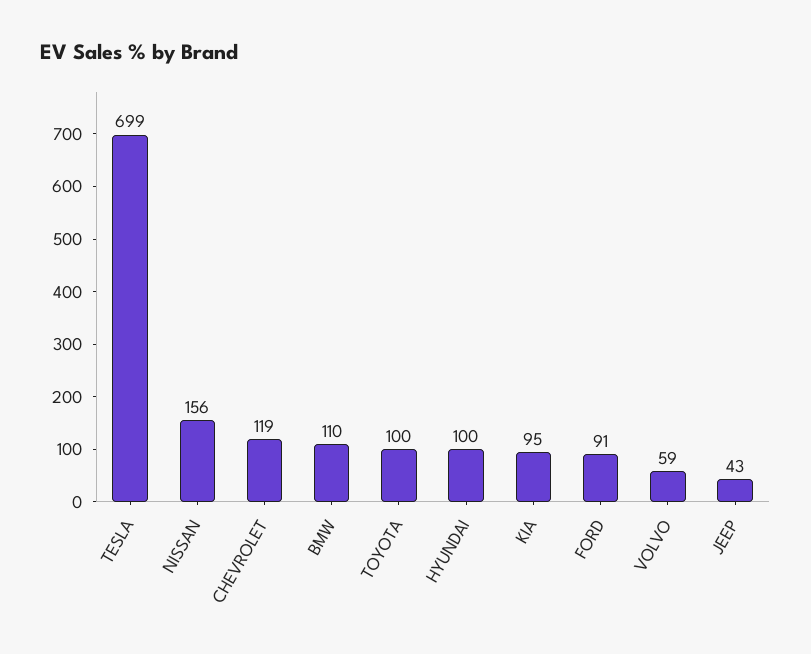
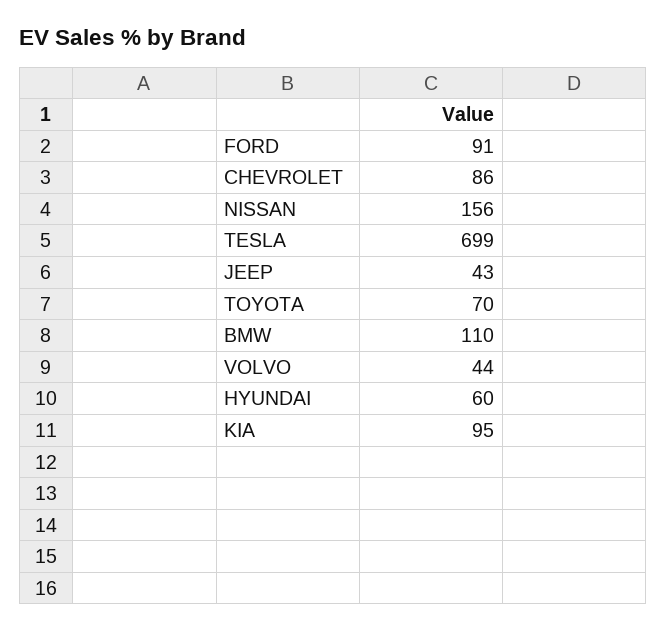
  {
    "TESLA": 699,
    "NISSAN": 156,
-   "CHEVROLET": 119,
+   "CHEVROLET": 86,
    "BMW": 110,
-   "TOYOTA": 100,
+   "TOYOTA": 70,
-   "HYUNDAI": 100,
+   "HYUNDAI": 60,
    "KIA": 95,
    "FORD": 91,
-   "VOLVO": 59,
+   "VOLVO": 44,
    "JEEP": 43
  }

